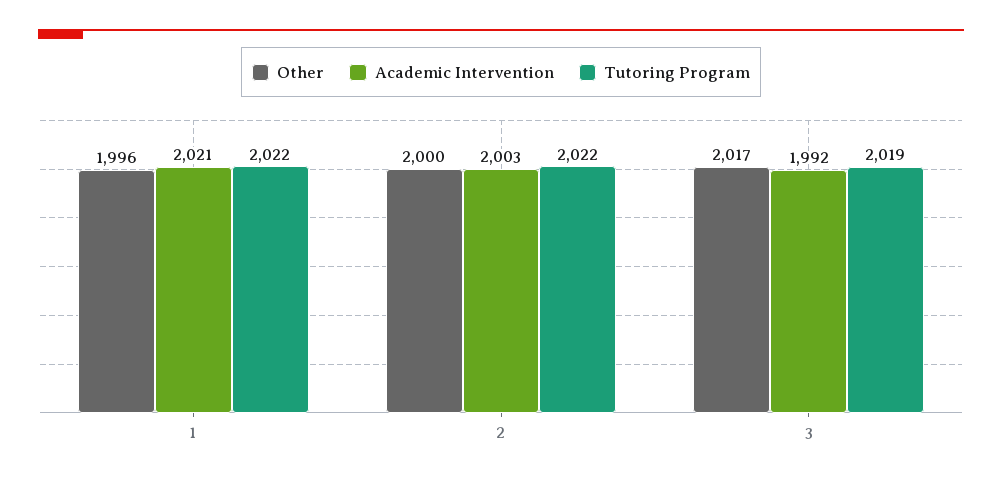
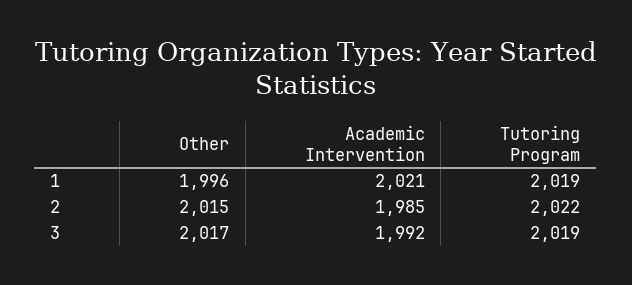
  {
    "Other": {
      "1": 1996,
-     "2": 2000,
+     "2": 2015,
      "3": 2017
    },
    "Academic Intervention": {
      "1": 2021,
-     "2": 2003,
+     "2": 1985,
      "3": 1992
    },
    "Tutoring Program": {
-     "1": 2022,
+     "1": 2019,
      "2": 2022,
      "3": 2019
    }
  }

